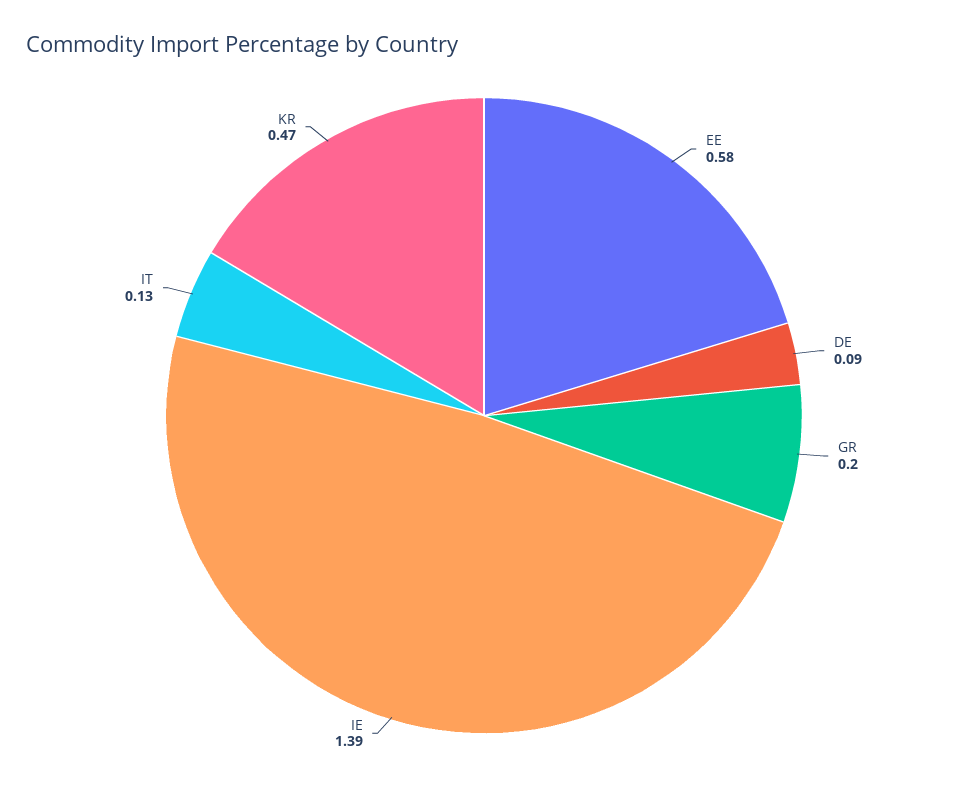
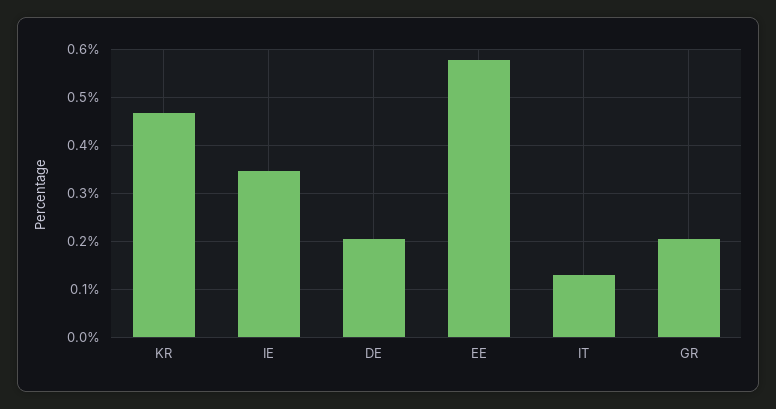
  {
    "EE": 0.58,
-   "DE": 0.09,
+   "DE": 0.2,
    "GR": 0.2,
-   "IE": 1.39,
+   "IE": 0.34,
    "IT": 0.13,
    "KR": 0.47
  }

